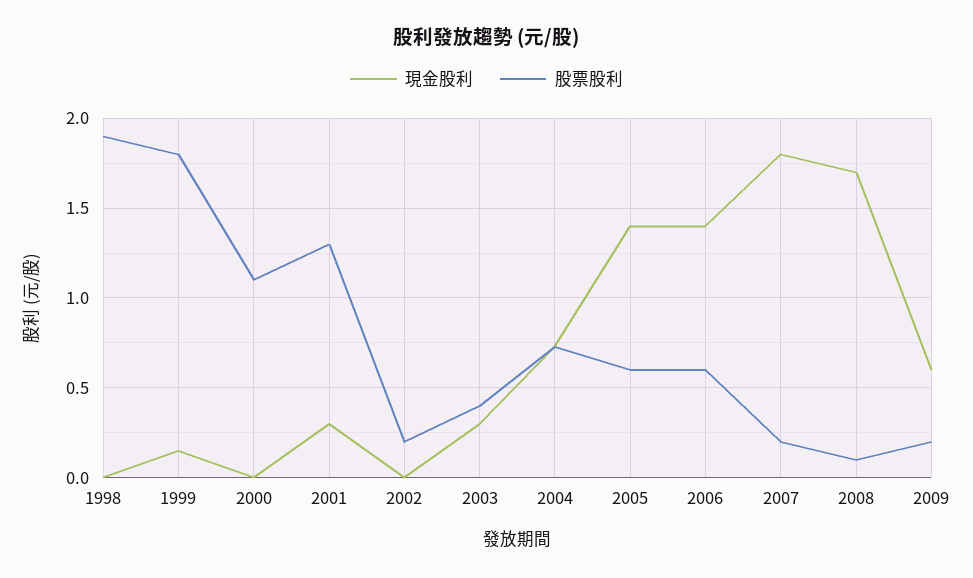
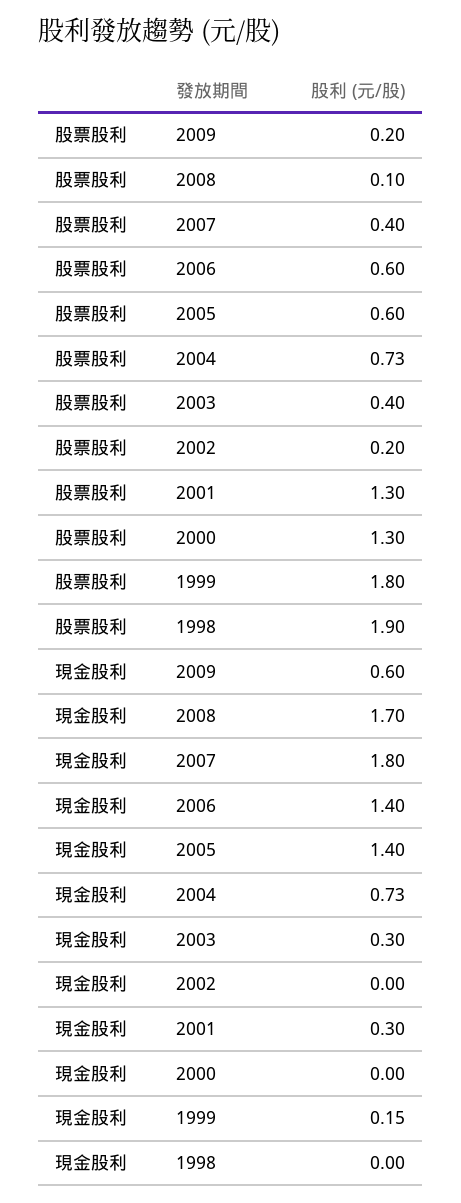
  {
    "現金股利": {
      "1998": 0,
      "1999": 0.15,
      "2000": 0,
      "2001": 0.3,
      "2002": 0,
      "2003": 0.3,
      "2004": 0.73,
      "2005": 1.4,
      "2006": 1.4,
      "2007": 1.8,
      "2008": 1.7,
      "2009": 0.6
    },
    "股票股利": {
      "1998": 1.9,
      "1999": 1.8,
-     "2000": 1.1,
+     "2000": 1.3,
      "2001": 1.3,
      "2002": 0.2,
      "2003": 0.4,
      "2004": 0.73,
      "2005": 0.6,
      "2006": 0.6,
-     "2007": 0.2,
+     "2007": 0.4,
      "2008": 0.1,
      "2009": 0.2
    }
  }

